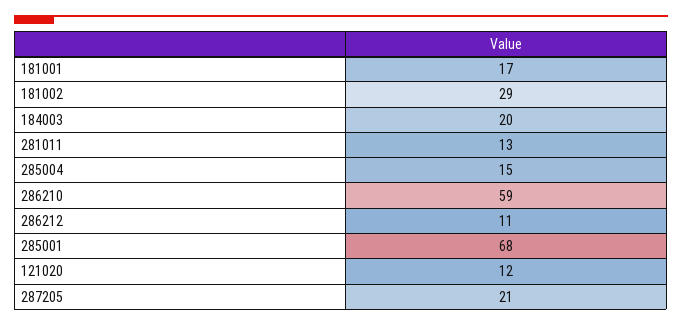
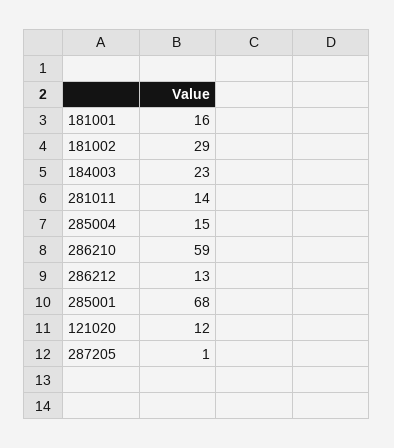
  {
-   "181001": 17,
+   "181001": 16,
    "181002": 29,
-   "184003": 20,
+   "184003": 23,
-   "281011": 13,
+   "281011": 14,
    "285004": 15,
    "286210": 59,
-   "286212": 11,
+   "286212": 13,
    "285001": 68,
    "121020": 12,
-   "287205": 21
+   "287205": 1
  }

